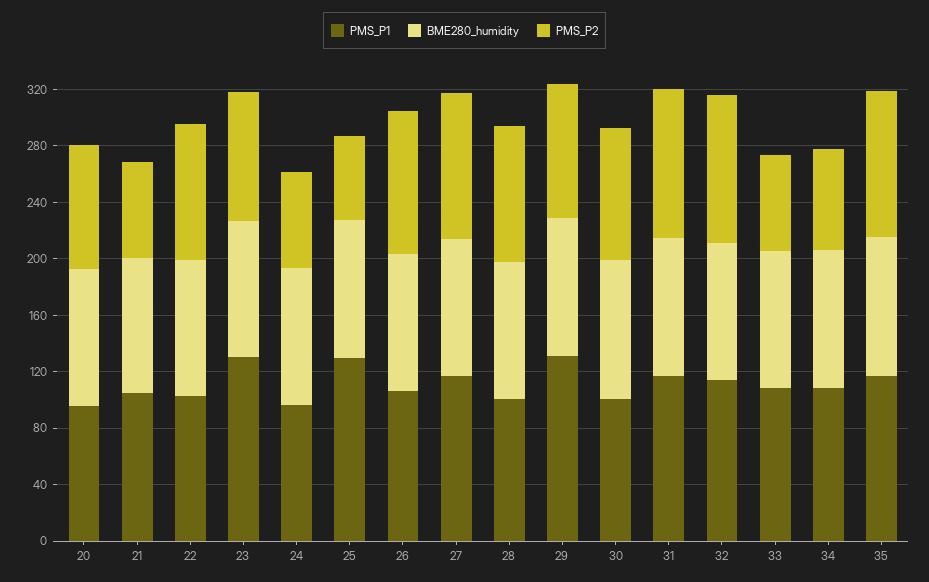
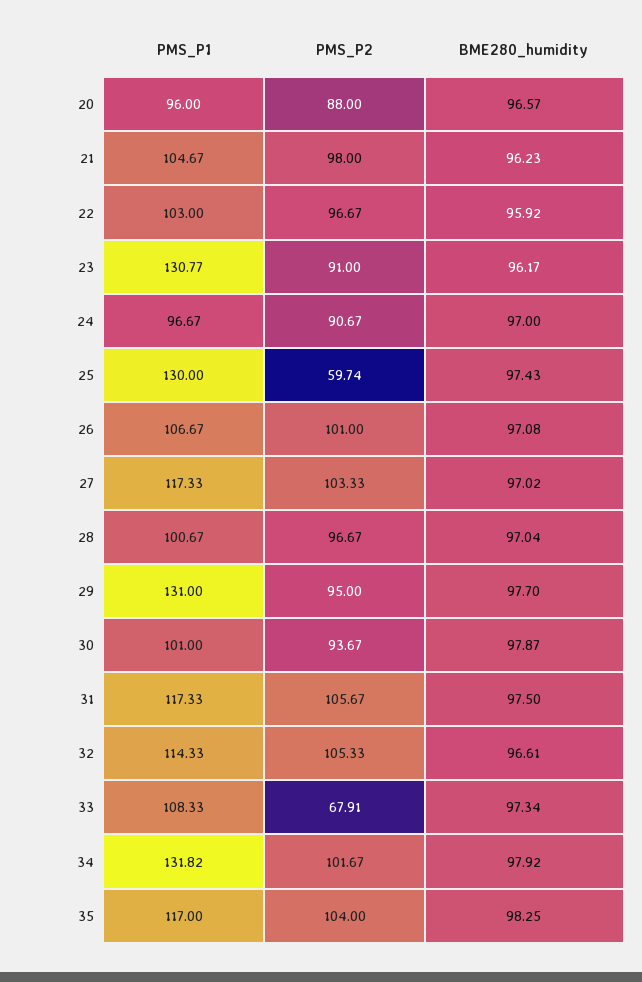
  {
    "PMS_P1": {
      "20": 96,
      "21": 104.67,
      "22": 103,
      "23": 130.77,
      "24": 96.67,
      "25": 130,
      "26": 106.67,
      "27": 117.33,
      "28": 100.67,
      "29": 131,
      "30": 101,
      "31": 117.33,
      "32": 114.33,
      "33": 108.33,
-     "34": 110,
+     "34": 131.82,
      "35": 117
    },
    "BME280_humidity": {
      "20": 96.57,
      "21": 96.23,
      "22": 95.92,
      "23": 96.17,
      "24": 97,
      "25": 97.43,
      "26": 97.08,
      "27": 97.02,
      "28": 97.04,
      "29": 97.7,
      "30": 97.87,
      "31": 97.5,
      "32": 96.61,
      "33": 97.34,
      "34": 97.92,
      "35": 98.25
    },
    "PMS_P2": {
      "20": 88,
-     "21": 70,
+     "21": 98,
      "22": 96.67,
      "23": 91,
-     "24": 70,
+     "24": 90.67,
      "25": 59.74,
      "26": 101,
      "27": 103.33,
      "28": 96.67,
      "29": 95,
      "30": 93.67,
      "31": 105.67,
      "32": 105.33,
      "33": 67.91,
-     "34": 70,
+     "34": 101.67,
      "35": 104
    }
  }

